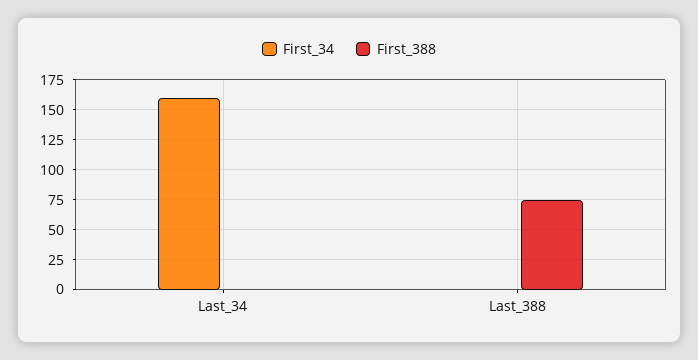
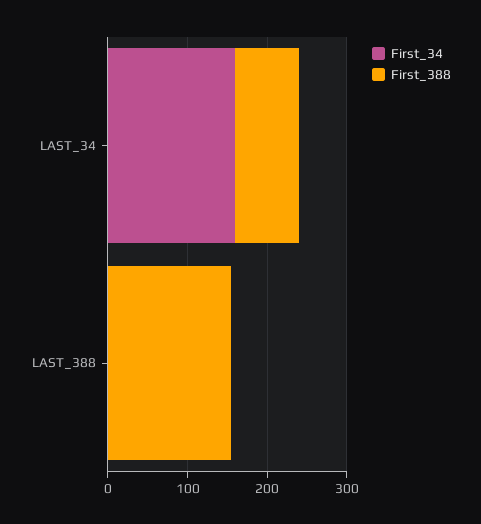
  {
    "First_34": {
      "Last_34": 160,
      "Last_388": 0
    },
    "First_388": {
-     "Last_34": 0,
+     "Last_34": 80,
-     "Last_388": 75
+     "Last_388": 160
    }
  }

